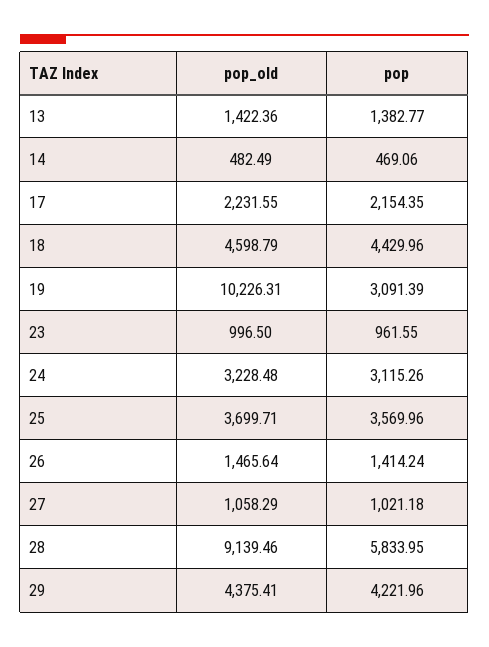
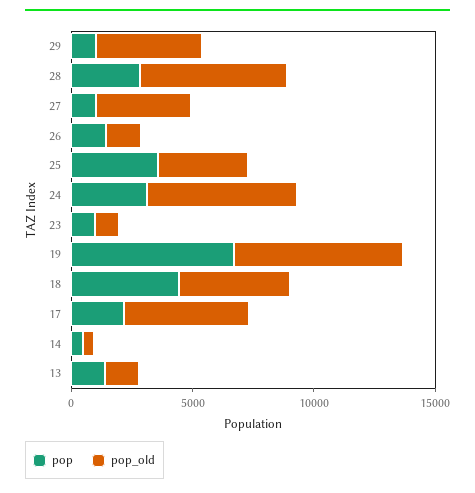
  {
    "pop_old": {
      "13": 1422.36,
      "14": 482.49,
-     "17": 2231.55,
+     "17": 5000,
      "18": 4598.79,
-     "19": 10226.31,
+     "19": 7000,
      "23": 996.5,
-     "24": 3228.48,
+     "24": 6000,
      "25": 3699.71,
      "26": 1465.64,
-     "27": 1058.29,
+     "27": 4000,
-     "28": 9139.46,
+     "28": 6000,
      "29": 4375.41
    },
    "pop": {
      "13": 1382.77,
      "14": 469.06,
      "17": 2154.35,
      "18": 4429.96,
-     "19": 3091.39,
+     "19": 7000,
      "23": 961.55,
      "24": 3115.26,
      "25": 3569.96,
      "26": 1414.24,
      "27": 1021.18,
-     "28": 5833.95,
+     "28": 3000,
-     "29": 4221.96
+     "29": 1000
    }
  }

